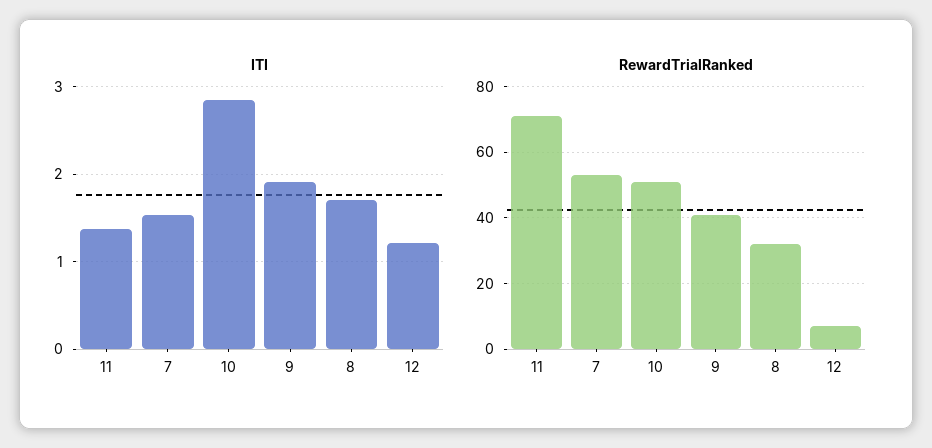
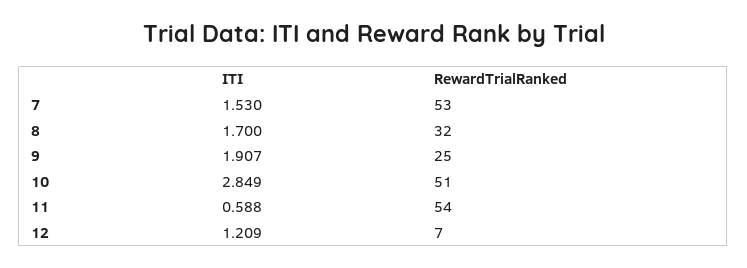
  {
    "ITI": {
-     "11": 1.4,
+     "11": 0.588,
      "7": 1.53,
      "10": 2.849,
      "9": 1.907,
      "8": 1.7,
      "12": 1.209
    },
    "RewardTrialRanked": {
-     "11": 70,
+     "11": 54,
      "7": 53,
      "10": 51,
-     "9": 40,
+     "9": 25,
      "8": 32,
      "12": 7
    }
  }

